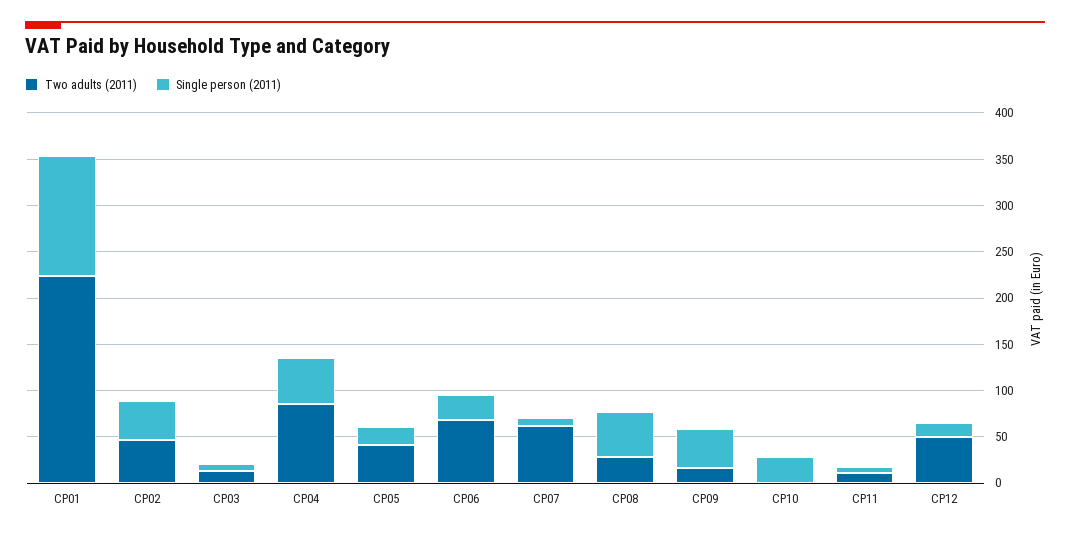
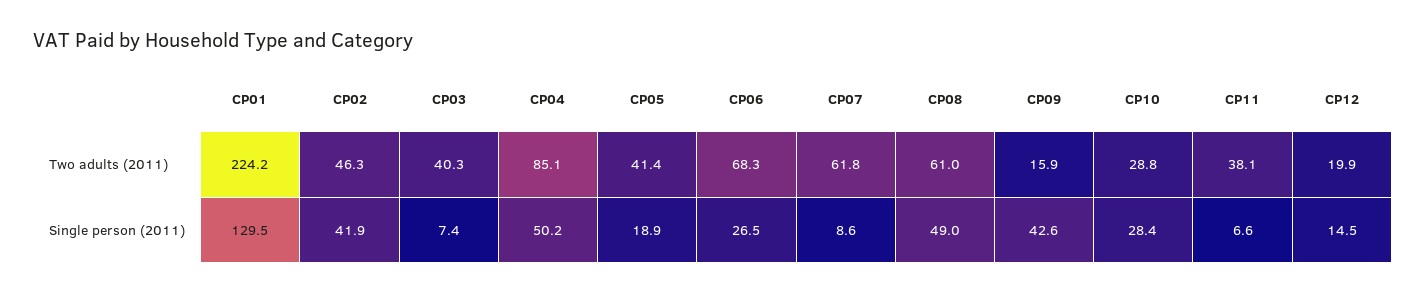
  {
    "Two adults (2011)": {
      "CP01": 224.2,
      "CP02": 46.3,
-     "CP03": 10,
+     "CP03": 40.3,
      "CP04": 85.1,
      "CP05": 41.4,
      "CP06": 68.3,
      "CP07": 61.8,
-     "CP08": 30,
+     "CP08": 61,
      "CP09": 15.9,
-     "CP10": 0,
+     "CP10": 28.8,
-     "CP11": 10,
+     "CP11": 38.1,
-     "CP12": 50
+     "CP12": 19.9
    },
    "Single person (2011)": {
      "CP01": 129.5,
      "CP02": 41.9,
      "CP03": 7.4,
      "CP04": 50.2,
      "CP05": 18.9,
      "CP06": 26.5,
      "CP07": 8.6,
      "CP08": 49,
      "CP09": 42.6,
      "CP10": 28.4,
      "CP11": 6.6,
      "CP12": 14.5
    }
  }

